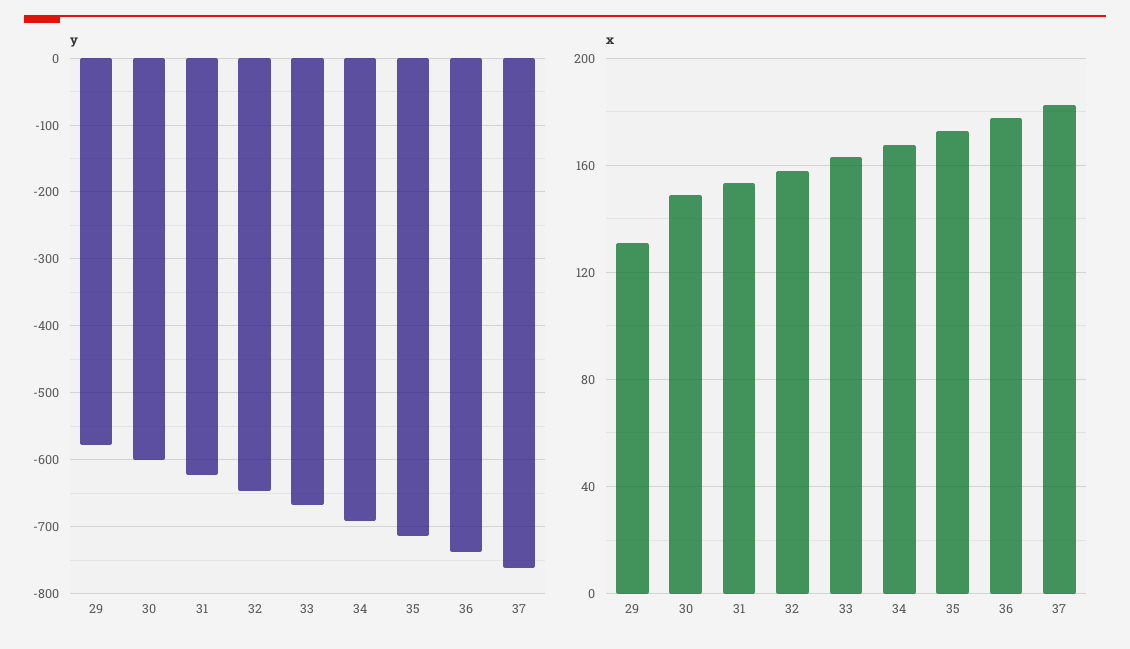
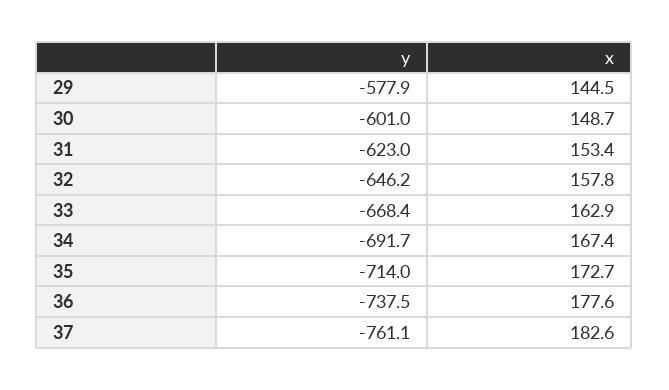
  {
    "y": {
      "29": -577.9,
      "30": -601,
      "31": -623,
      "32": -646.2,
      "33": -668.4,
      "34": -691.7,
      "35": -714,
      "36": -737.5,
      "37": -761.1
    },
    "x": {
-     "29": 130,
+     "29": 144.5,
      "30": 148.7,
      "31": 153.4,
      "32": 157.8,
      "33": 162.9,
      "34": 167.4,
      "35": 172.7,
      "36": 177.6,
      "37": 182.6
    }
  }

